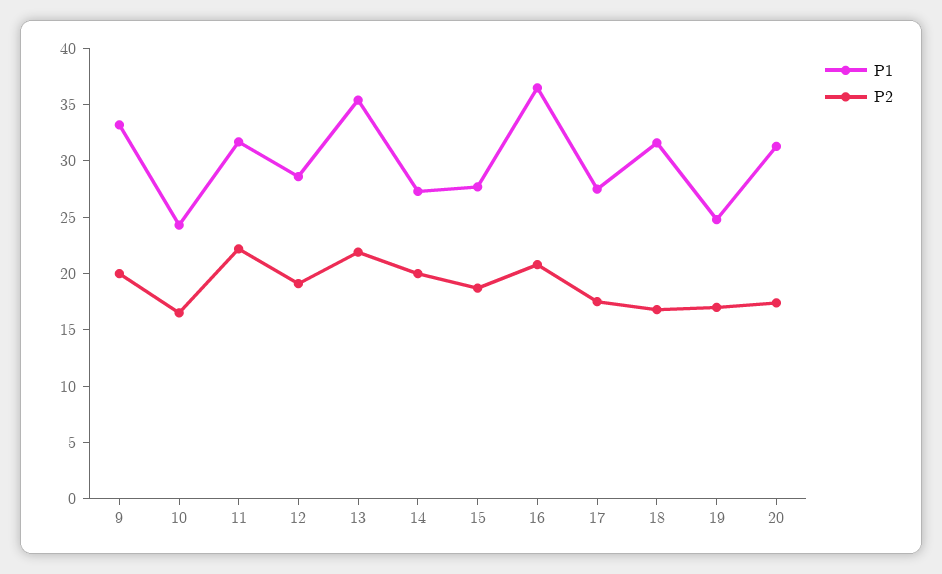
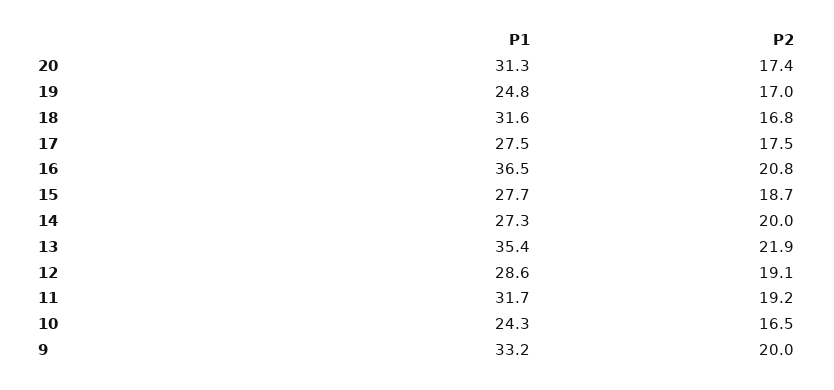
  {
    "P1": {
      "9": 33.2,
      "10": 24.3,
      "11": 31.7,
      "12": 28.6,
      "13": 35.4,
      "14": 27.3,
      "15": 27.7,
      "16": 36.5,
      "17": 27.5,
      "18": 31.6,
      "19": 24.8,
      "20": 31.3
    },
    "P2": {
      "9": 20,
      "10": 16.5,
-     "11": 22,
+     "11": 19.2,
      "12": 19.1,
      "13": 21.9,
      "14": 20,
      "15": 18.7,
      "16": 20.8,
      "17": 17.5,
      "18": 16.8,
      "19": 17,
      "20": 17.4
    }
  }

